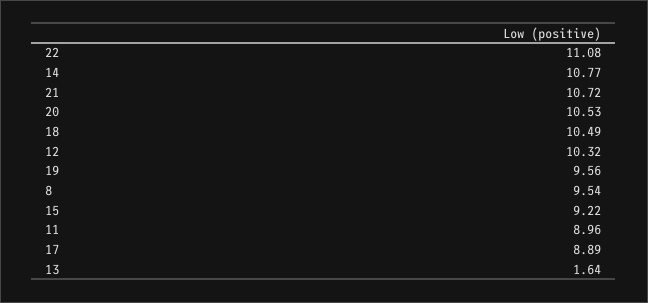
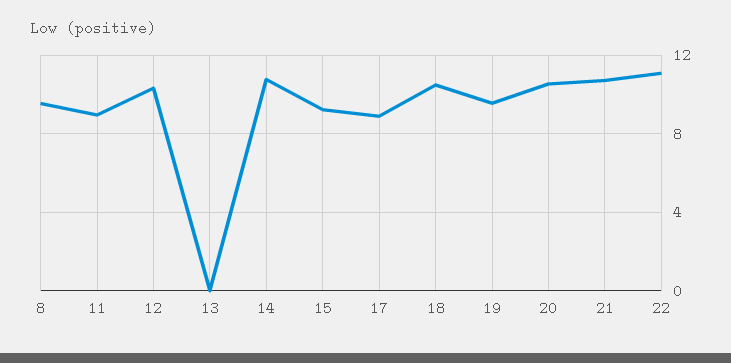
  {
    "22": 11.08,
    "14": 10.77,
    "21": 10.72,
    "20": 10.53,
    "18": 10.49,
    "12": 10.32,
    "19": 9.56,
    "8": 9.54,
    "15": 9.22,
    "11": 8.96,
    "17": 8.89,
-   "13": 1.64
+   "13": 0
  }

